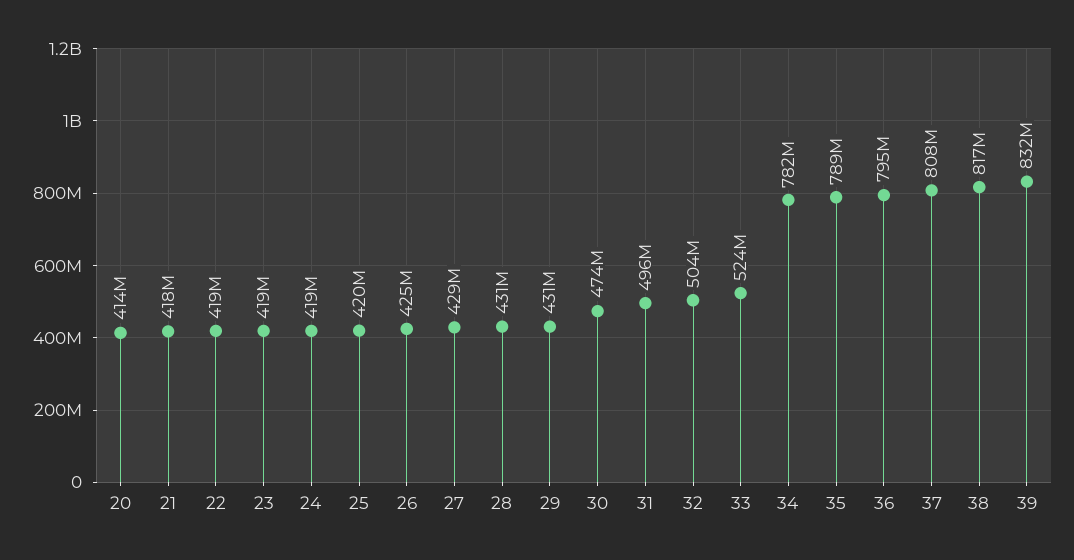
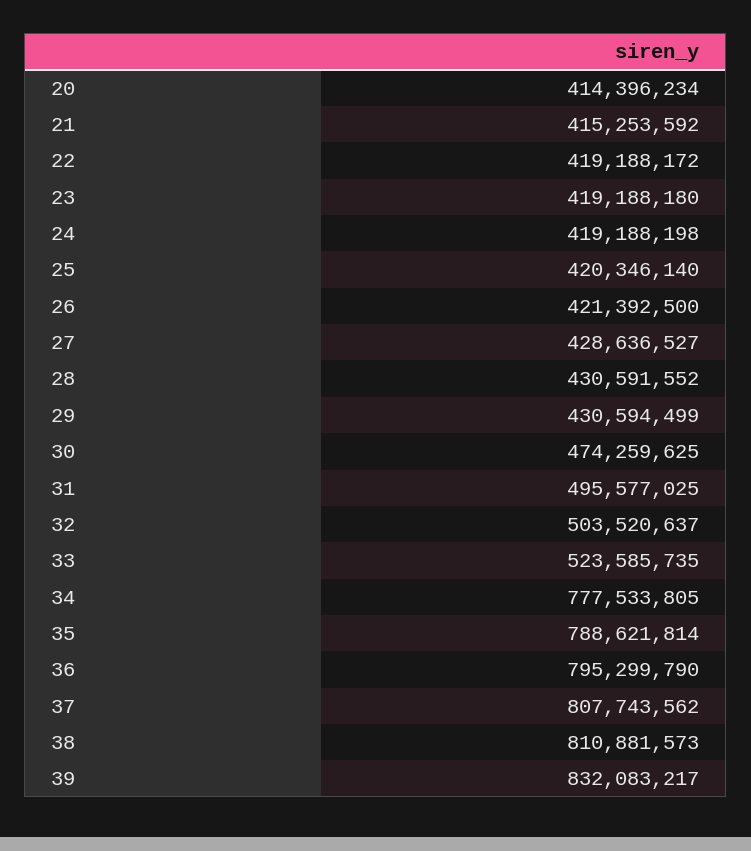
  {
    "20": 414396234,
-   "21": 418000000,
+   "21": 415253592,
    "22": 419188172,
    "23": 419188180,
    "24": 419188198,
    "25": 420346140,
-   "26": 425000000,
+   "26": 421392500,
    "27": 428636527,
    "28": 430591552,
    "29": 430594499,
    "30": 474259625,
    "31": 495577025,
    "32": 503520637,
    "33": 523585735,
-   "34": 782000000,
+   "34": 777533805,
    "35": 788621814,
    "36": 795299790,
    "37": 807743562,
-   "38": 817000000,
+   "38": 810881573,
    "39": 832083217
  }

